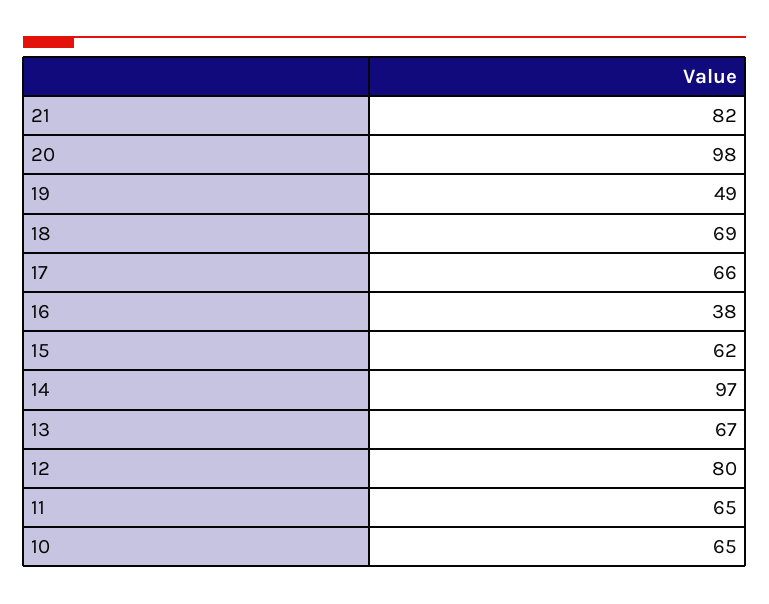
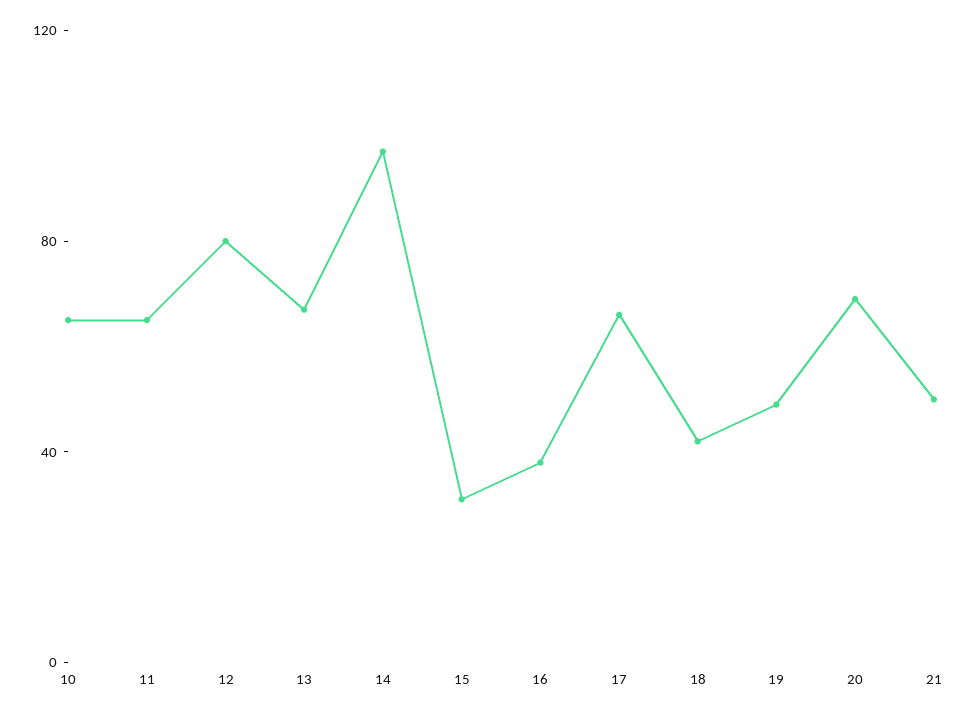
  {
-   "21": 82,
+   "21": 50,
-   "20": 98,
+   "20": 70,
    "19": 49,
-   "18": 69,
+   "18": 40,
    "17": 66,
    "16": 38,
-   "15": 62,
+   "15": 30,
    "14": 97,
    "13": 67,
    "12": 80,
    "11": 65,
    "10": 65
  }

